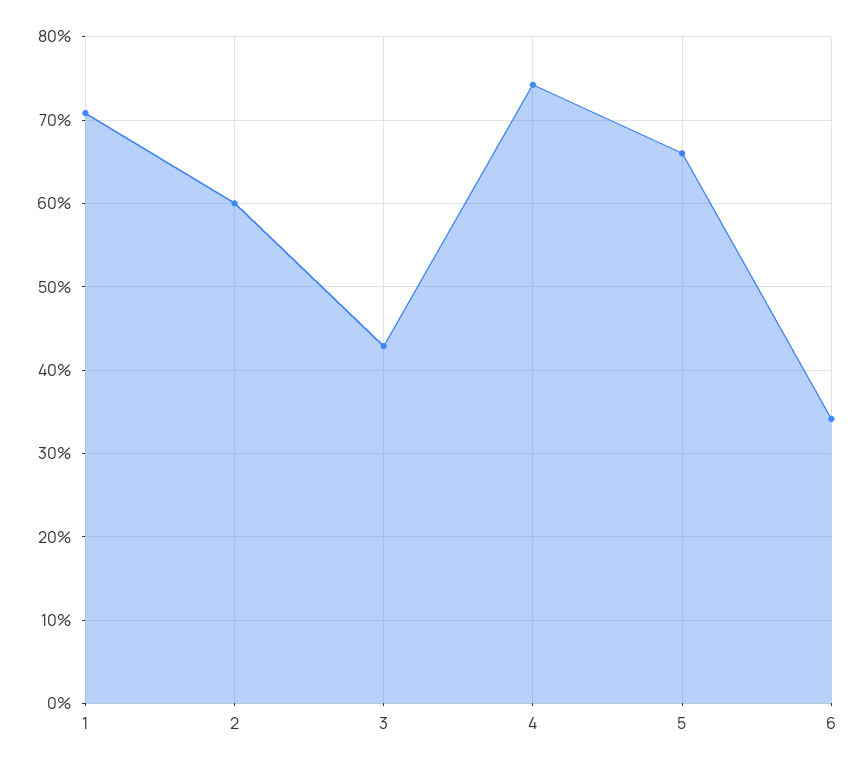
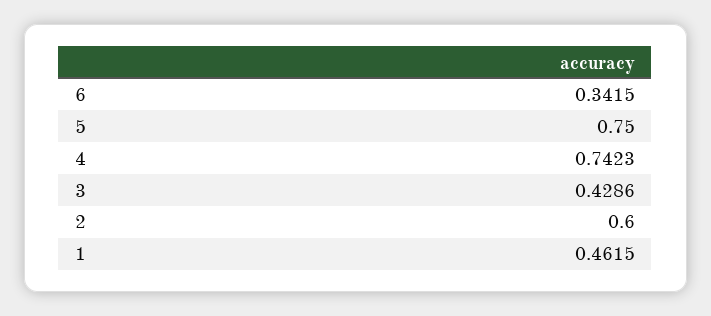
  {
-   "1": 0.71,
+   "1": 0.4615,
    "2": 0.6,
    "3": 0.4286,
    "4": 0.7423,
-   "5": 0.66,
+   "5": 0.75,
    "6": 0.3415
  }

